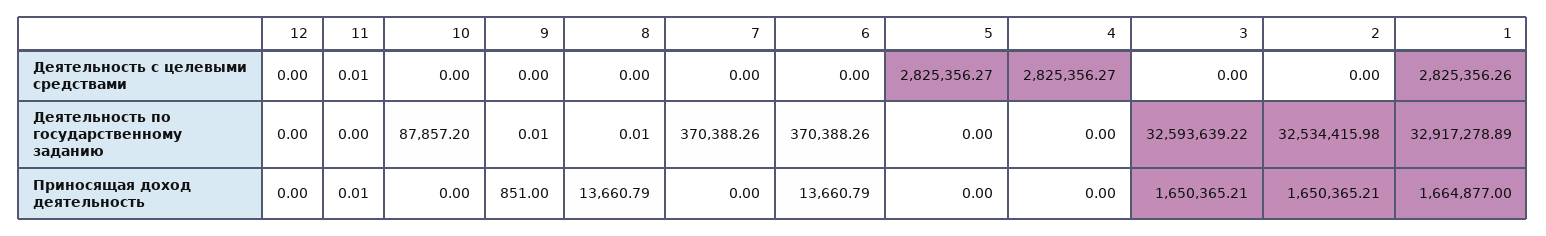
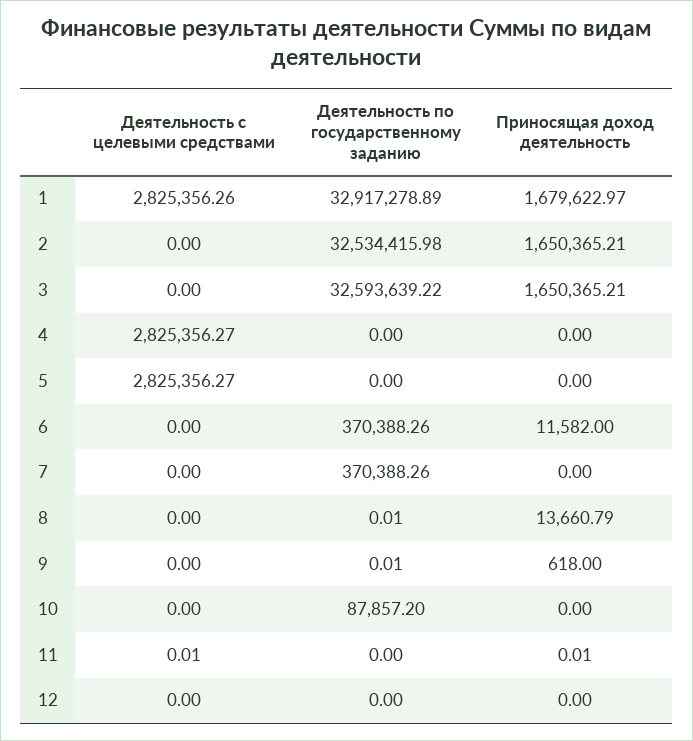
  {
    "12": {
      "Деятельность с целевыми средствами": 0,
      "Деятельность по государственному заданию": 0,
      "Приносящая доход деятельность": 0
    },
    "11": {
      "Деятельность с целевыми средствами": 0.01,
      "Деятельность по государственному заданию": 0,
      "Приносящая доход деятельность": 0.01
    },
    "10": {
      "Деятельность с целевыми средствами": 0,
      "Деятельность по государственному заданию": 87857.2,
      "Приносящая доход деятельность": 0
    },
    "9": {
      "Деятельность с целевыми средствами": 0,
      "Деятельность по государственному заданию": 0.01,
-     "Приносящая доход деятельность": 851
+     "Приносящая доход деятельность": 618
    },
    "8": {
      "Деятельность с целевыми средствами": 0,
      "Деятельность по государственному заданию": 0.01,
      "Приносящая доход деятельность": 13660.79
    },
    "7": {
      "Деятельность с целевыми средствами": 0,
      "Деятельность по государственному заданию": 370388.26,
      "Приносящая доход деятельность": 0
    },
    "6": {
      "Деятельность с целевыми средствами": 0,
      "Деятельность по государственному заданию": 370388.26,
-     "Приносящая доход деятельность": 13660.79
+     "Приносящая доход деятельность": 11582
    },
    "5": {
      "Деятельность с целевыми средствами": 2825356.27,
      "Деятельность по государственному заданию": 0,
      "Приносящая доход деятельность": 0
    },
    "4": {
      "Деятельность с целевыми средствами": 2825356.27,
      "Деятельность по государственному заданию": 0,
      "Приносящая доход деятельность": 0
    },
    "3": {
      "Деятельность с целевыми средствами": 0,
      "Деятельность по государственному заданию": 32593639.22,
      "Приносящая доход деятельность": 1650365.21
    },
    "2": {
      "Деятельность с целевыми средствами": 0,
      "Деятельность по государственному заданию": 32534415.98,
      "Приносящая доход деятельность": 1650365.21
    },
    "1": {
      "Деятельность с целевыми средствами": 2825356.26,
      "Деятельность по государственному заданию": 32917278.89,
-     "Приносящая доход деятельность": 1664877
+     "Приносящая доход деятельность": 1679622.97
    }
  }

